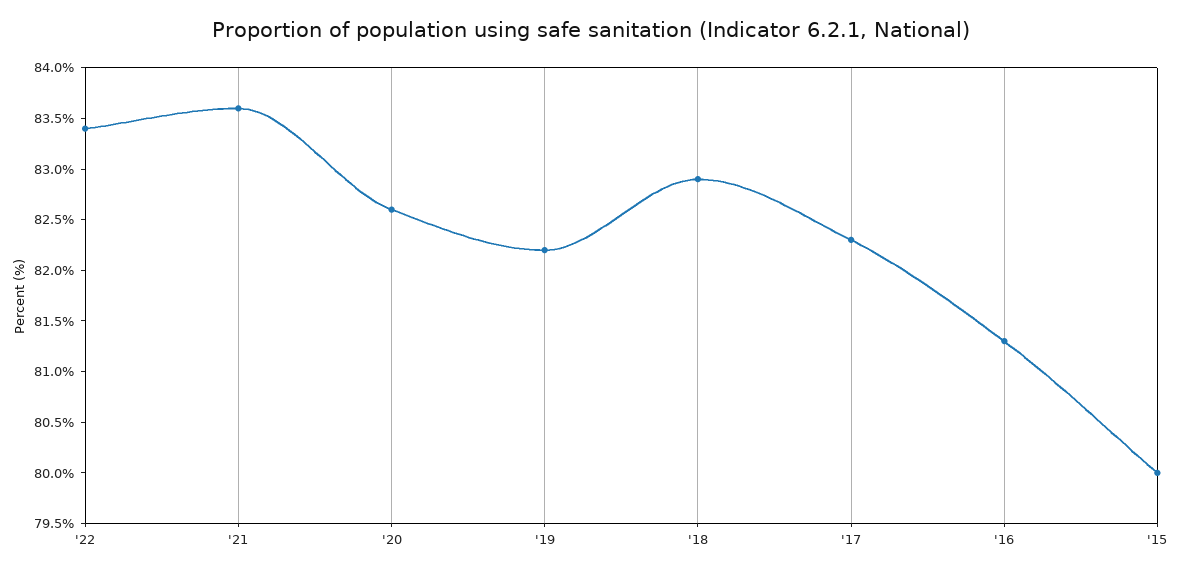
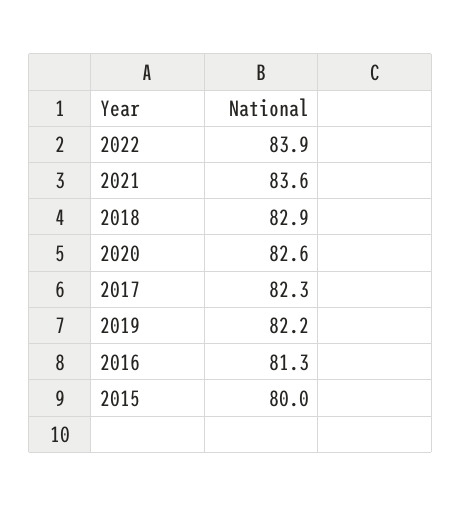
  {
-   "'22": 83.4,
+   "'22": 83.9,
    "'21": 83.6,
    "'20": 82.6,
    "'19": 82.2,
    "'18": 82.9,
    "'17": 82.3,
    "'16": 81.3,
    "'15": 80
  }

